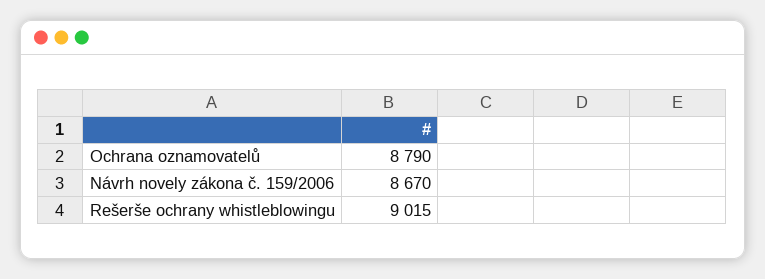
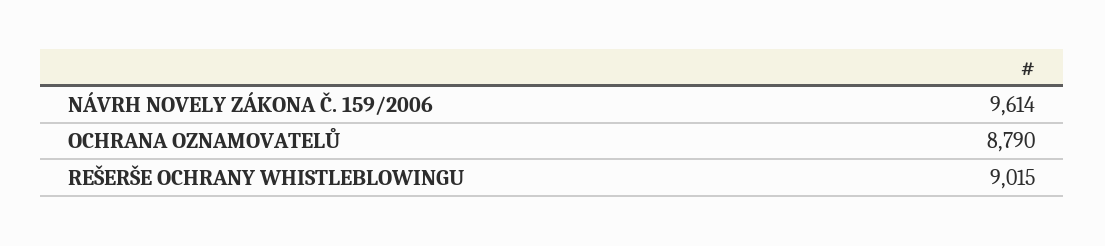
  {
    "Ochrana oznamovatelů": 8790,
-   "Návrh novely zákona č. 159/2006": 8670,
+   "Návrh novely zákona č. 159/2006": 9614,
    "Rešerše ochrany whistleblowingu": 9015
  }

